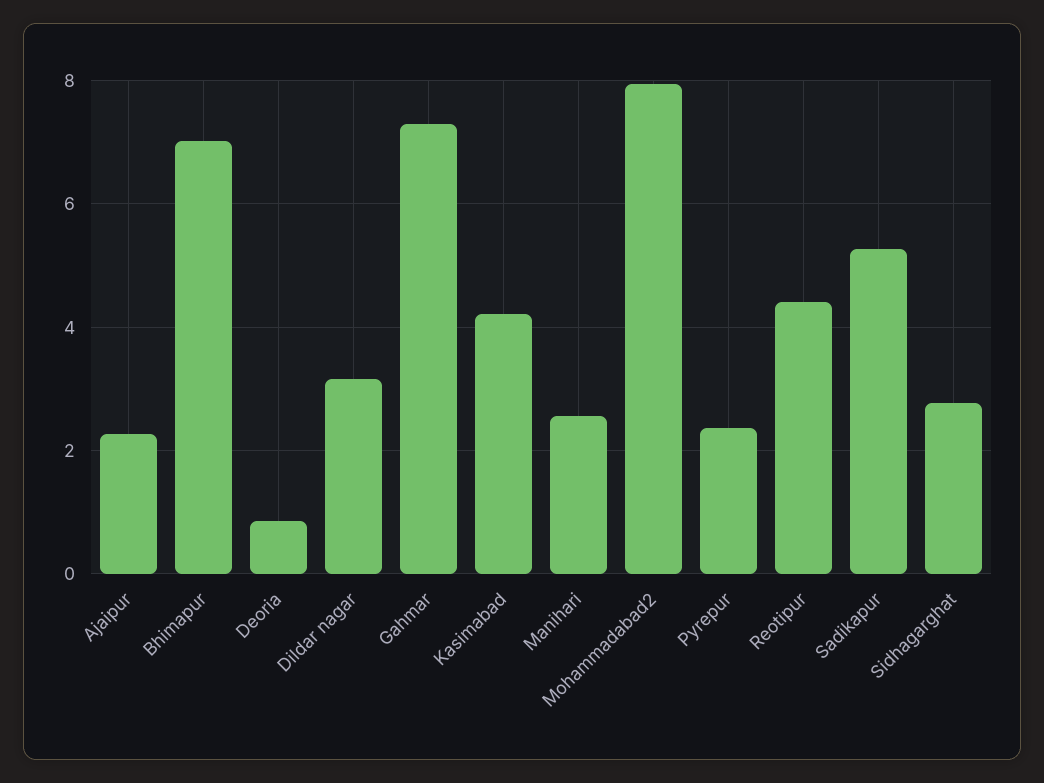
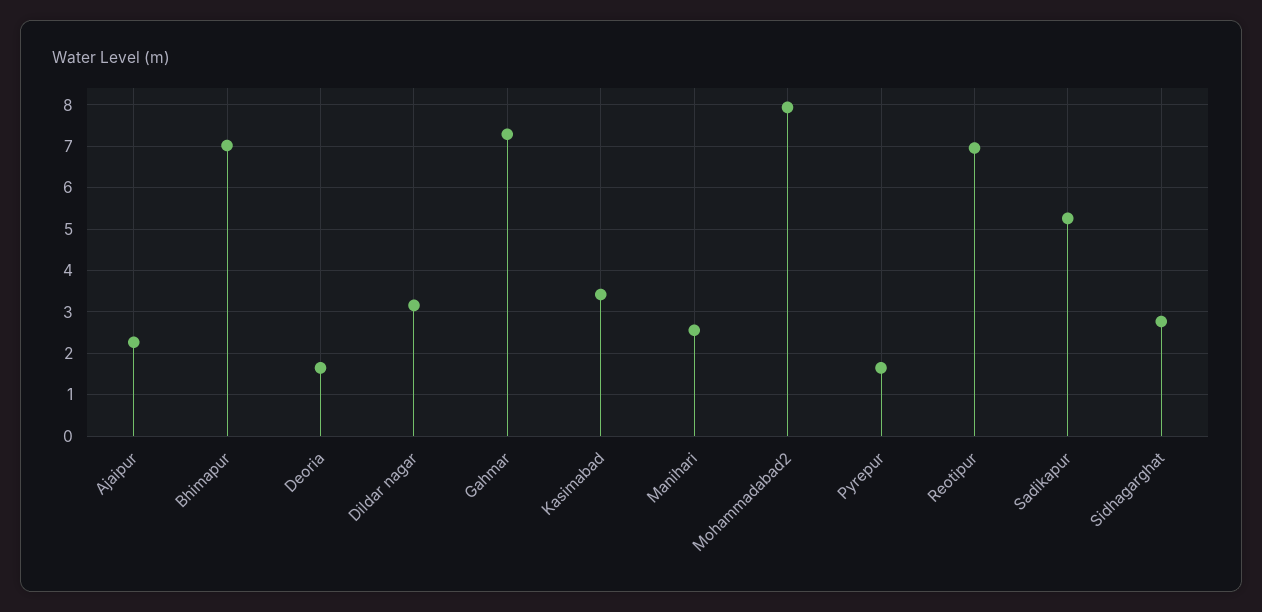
  {
    "Ajaipur": 2.2,
    "Bhimapur": 7,
-   "Deoria": 0.8,
+   "Deoria": 1.6,
    "Dildar nagar": 3.2,
    "Gahmar": 7.2,
-   "Kasimabad": 4.2,
+   "Kasimabad": 3.4,
    "Manihari": 2.6,
    "Mohammadabad2": 8,
-   "Pyrepur": 2.4,
+   "Pyrepur": 1.6,
-   "Reotipur": 4.4,
+   "Reotipur": 7,
    "Sadikapur": 5.2,
    "Sidhagarghat": 2.8
  }

